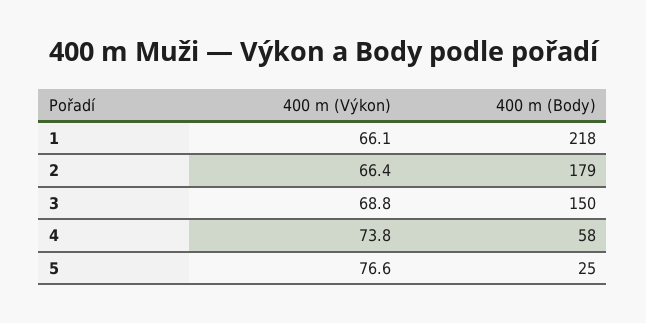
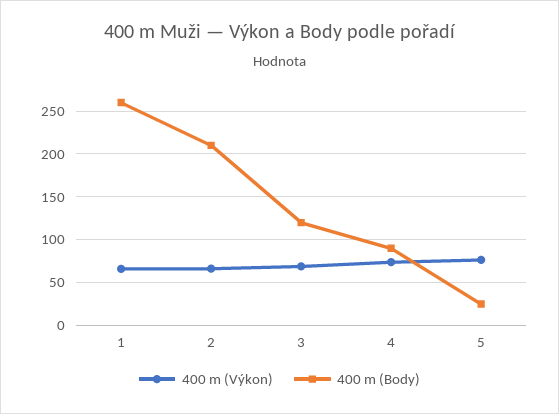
  {
    "400 m (Výkon)": {
      "1": 66.1,
      "2": 66.4,
      "3": 68.8,
      "4": 73.8,
      "5": 76.6
    },
    "400 m (Body)": {
-     "1": 218,
+     "1": 260,
-     "2": 179,
+     "2": 210,
-     "3": 150,
+     "3": 120,
-     "4": 58,
+     "4": 90,
      "5": 25
    }
  }

